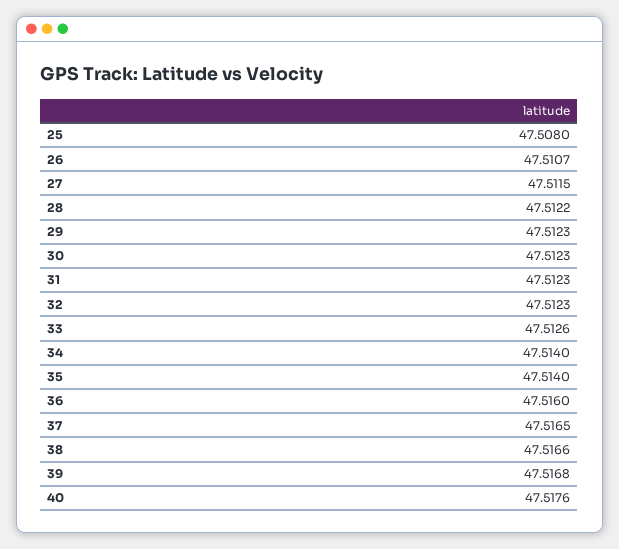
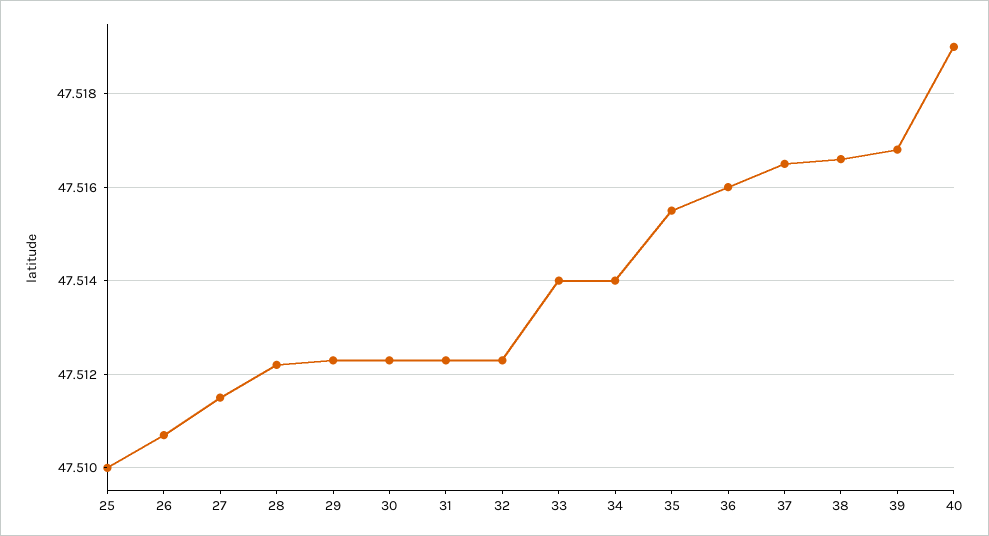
  {
-   "25": 47.508,
+   "25": 47.51,
    "26": 47.5107,
    "27": 47.5115,
    "28": 47.5122,
    "29": 47.5123,
    "30": 47.5123,
    "31": 47.5123,
    "32": 47.5123,
-   "33": 47.5126,
+   "33": 47.514,
    "34": 47.514,
-   "35": 47.514,
+   "35": 47.5155,
    "36": 47.516,
    "37": 47.5165,
    "38": 47.5166,
    "39": 47.5168,
-   "40": 47.5176
+   "40": 47.519
  }

